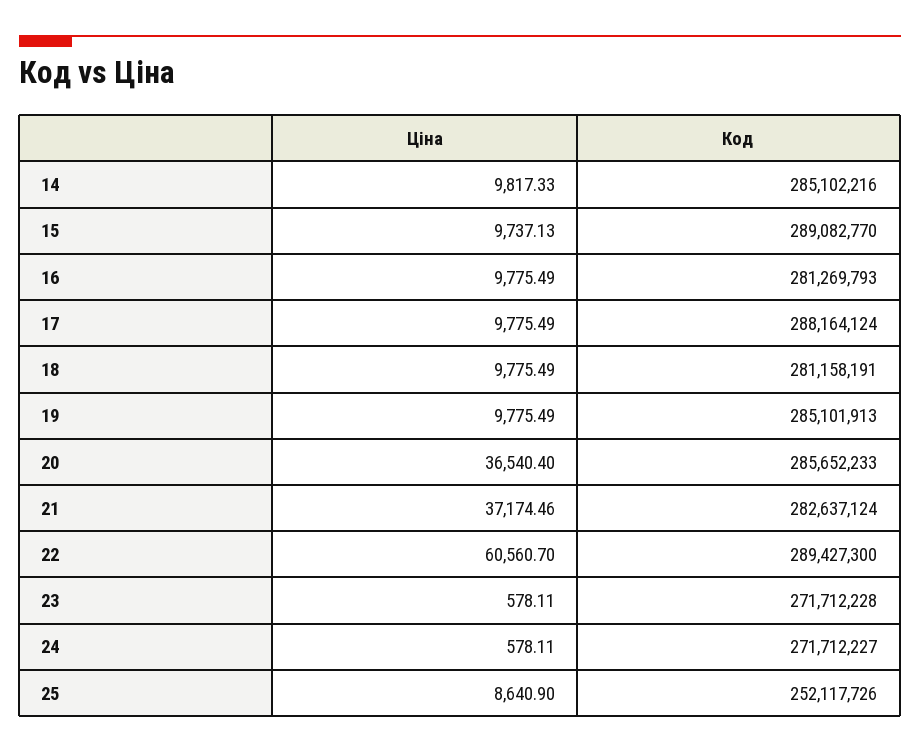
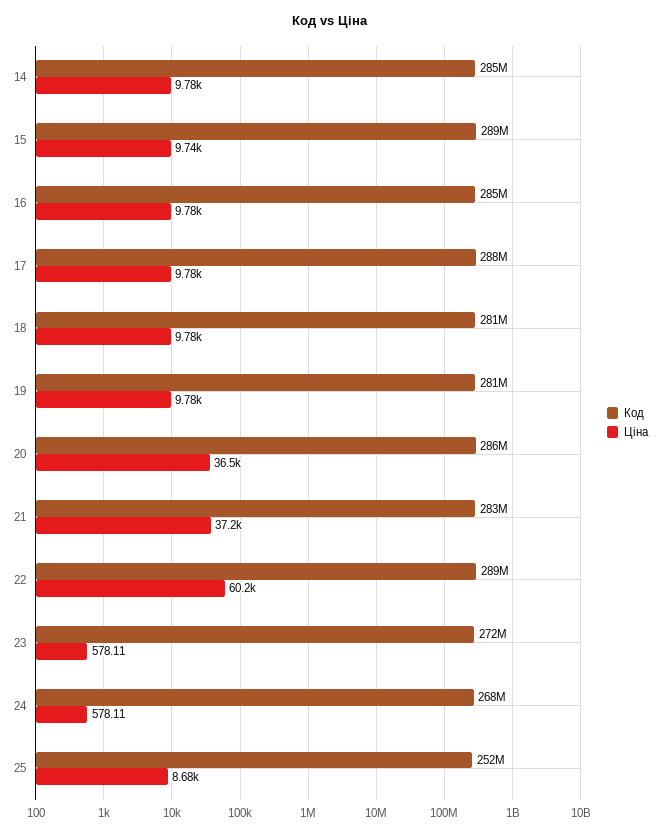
  {
    "Ціна": {
-     "14": 9817.33,
+     "14": 9780,
      "15": 9737.13,
      "16": 9775.49,
      "17": 9775.49,
      "18": 9775.49,
      "19": 9775.49,
      "20": 36540.4,
      "21": 37174.46,
-     "22": 60560.7,
+     "22": 60200,
      "23": 578.11,
      "24": 578.11,
-     "25": 8640.9
+     "25": 8680
    },
    "Код": {
      "14": 285102216,
      "15": 289082770,
-     "16": 281269793,
+     "16": 285000000,
      "17": 288164124,
      "18": 281158191,
-     "19": 285101913,
+     "19": 281000000,
      "20": 285652233,
      "21": 282637124,
      "22": 289427300,
      "23": 271712228,
-     "24": 271712227,
+     "24": 268000000,
      "25": 252117726
    }
  }

